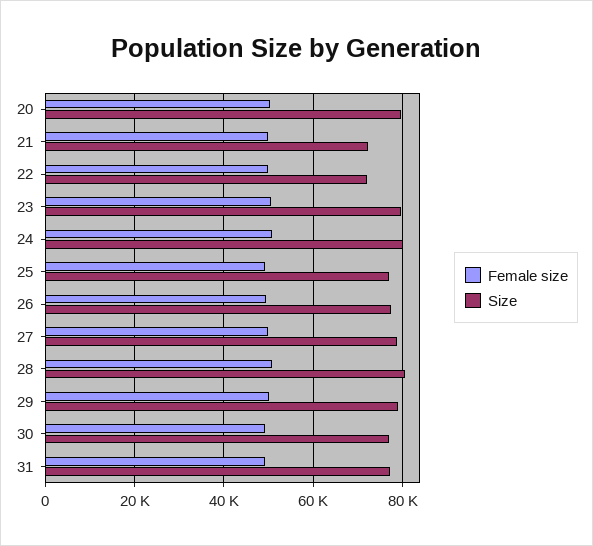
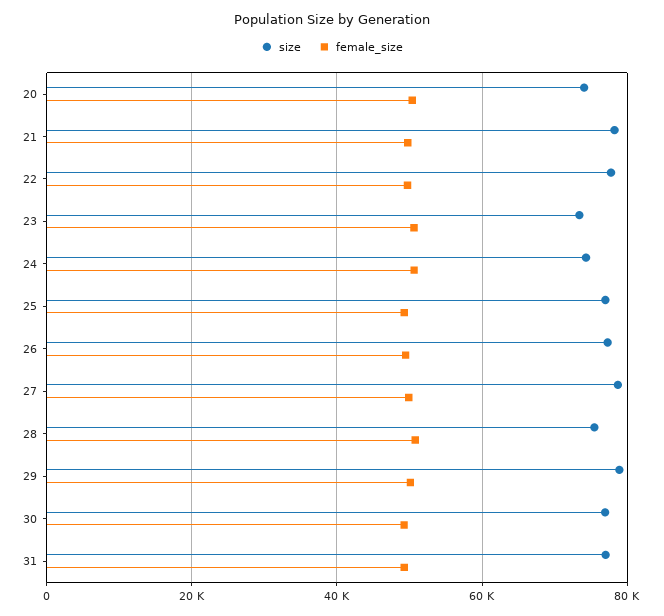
  {
    "Female size": {
      "20": 50000,
      "21": 50000,
      "22": 50000,
      "23": 50000,
      "24": 50000,
      "25": 50000,
      "26": 50000,
      "27": 50000,
      "28": 50000,
      "29": 50000,
      "30": 50000,
      "31": 50000
    },
    "Size": {
-     "20": 80000,
+     "20": 74000,
-     "21": 72000,
+     "21": 78000,
-     "22": 72000,
+     "22": 78000,
-     "23": 80000,
+     "23": 74000,
-     "24": 80000,
+     "24": 74000,
      "25": 76000,
      "26": 78000,
      "27": 78000,
-     "28": 80000,
+     "28": 76000,
      "29": 78000,
      "30": 76000,
      "31": 78000
    }
  }

